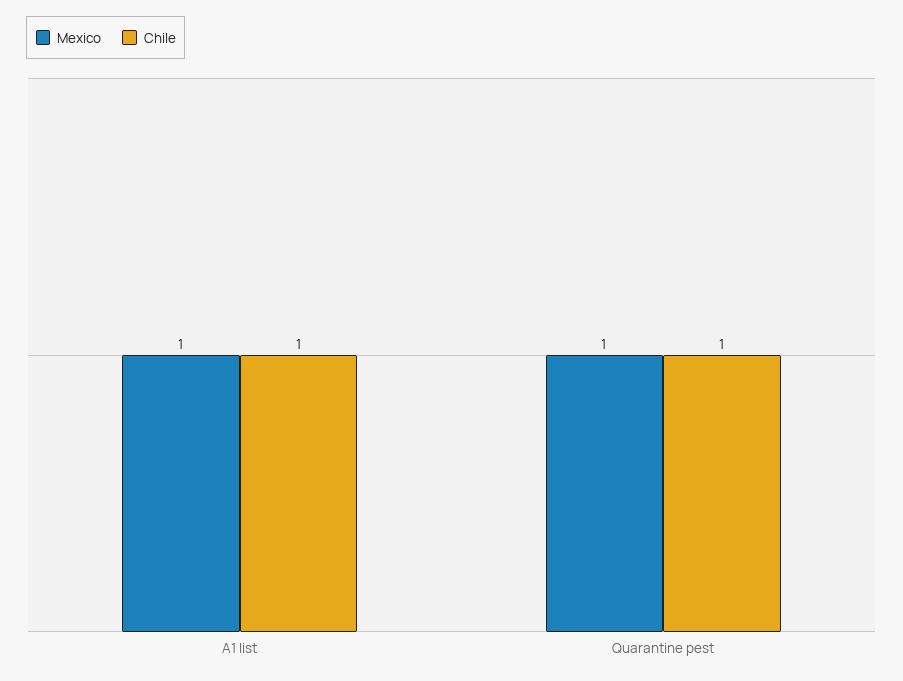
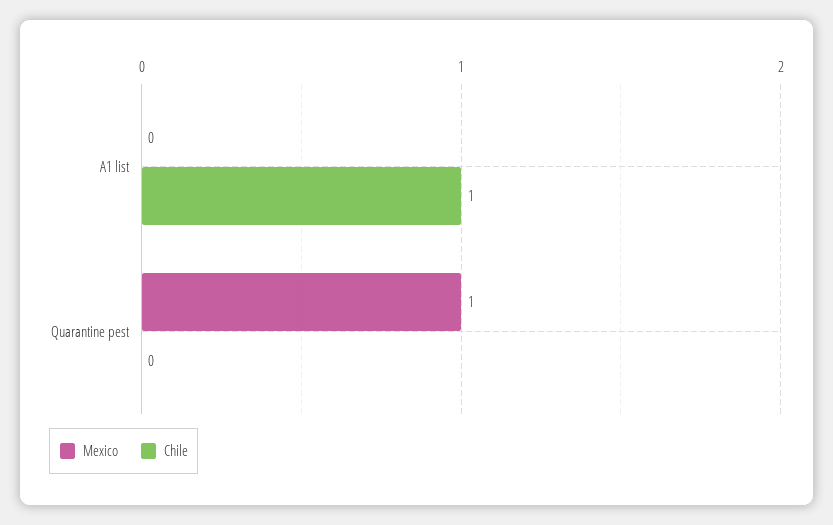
  {
    "Mexico": {
-     "A1 list": 1,
+     "A1 list": 0,
      "Quarantine pest": 1
    },
    "Chile": {
      "A1 list": 1,
-     "Quarantine pest": 1
+     "Quarantine pest": 0
    }
  }

